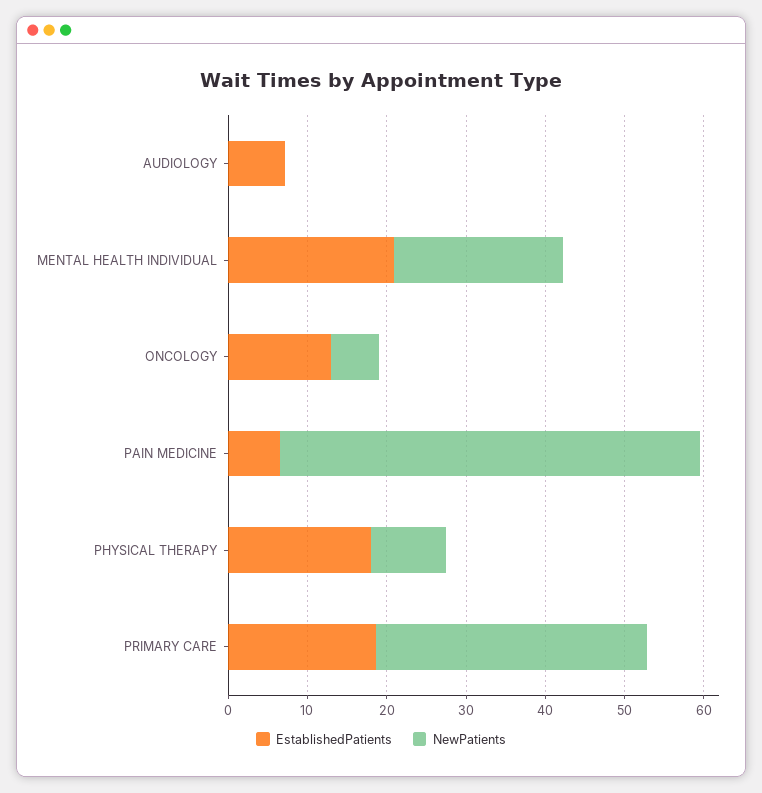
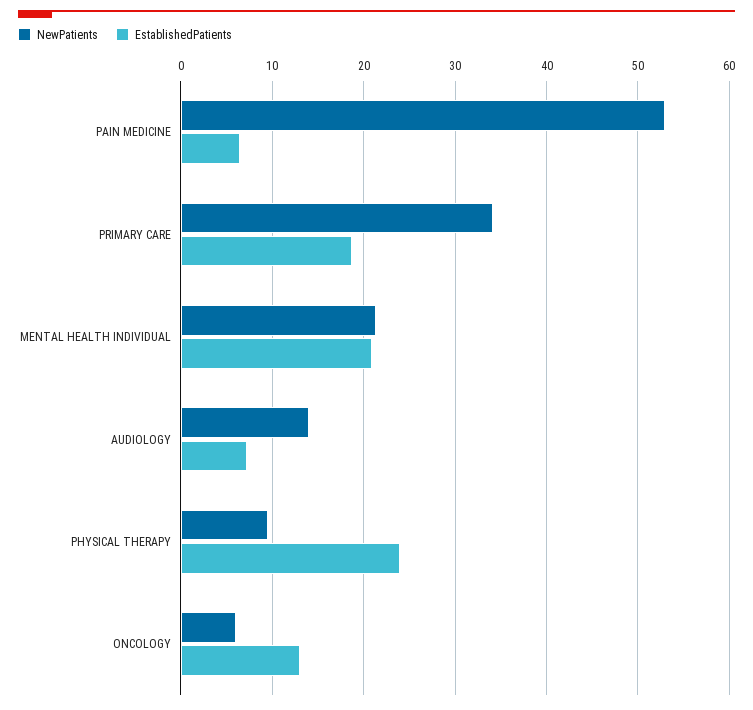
  {
    "EstablishedPatients": {
      "AUDIOLOGY": 7,
      "MENTAL HEALTH INDIVIDUAL": 21,
      "ONCOLOGY": 13,
      "PAIN MEDICINE": 7,
-     "PHYSICAL THERAPY": 18,
+     "PHYSICAL THERAPY": 24,
      "PRIMARY CARE": 19
    },
    "NewPatients": {
-     "AUDIOLOGY": 0,
+     "AUDIOLOGY": 14,
      "MENTAL HEALTH INDIVIDUAL": 21,
      "ONCOLOGY": 6,
      "PAIN MEDICINE": 53,
      "PHYSICAL THERAPY": 10,
      "PRIMARY CARE": 34
    }
  }

